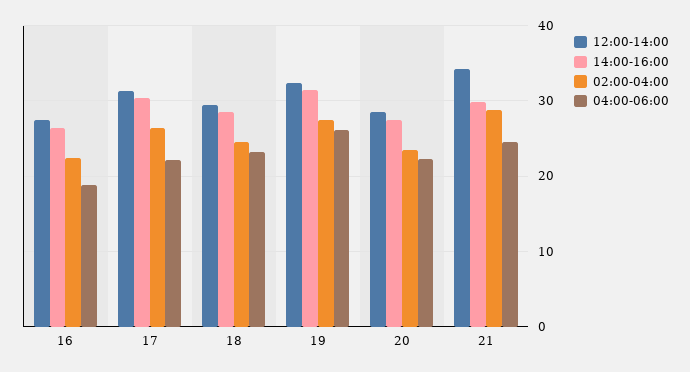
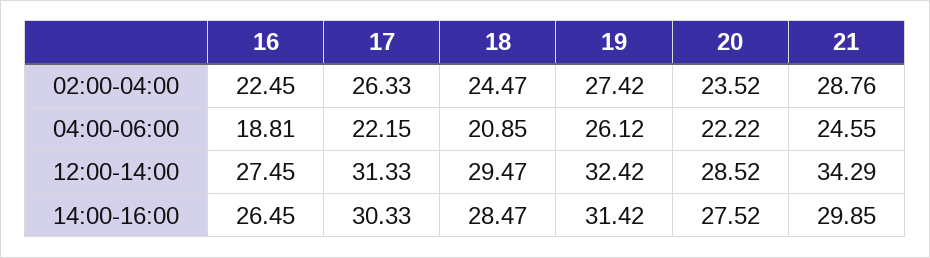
  {
    "12:00-14:00": {
      "16": 27.45,
      "17": 31.33,
      "18": 29.47,
      "19": 32.42,
      "20": 28.52,
      "21": 34.29
    },
    "14:00-16:00": {
      "16": 26.45,
      "17": 30.33,
      "18": 28.47,
      "19": 31.42,
      "20": 27.52,
      "21": 29.85
    },
    "02:00-04:00": {
      "16": 22.45,
      "17": 26.33,
      "18": 24.47,
      "19": 27.42,
      "20": 23.52,
      "21": 28.76
    },
    "04:00-06:00": {
      "16": 18.81,
      "17": 22.15,
-     "18": 23,
+     "18": 20.85,
      "19": 26.12,
      "20": 22.22,
      "21": 24.55
    }
  }

